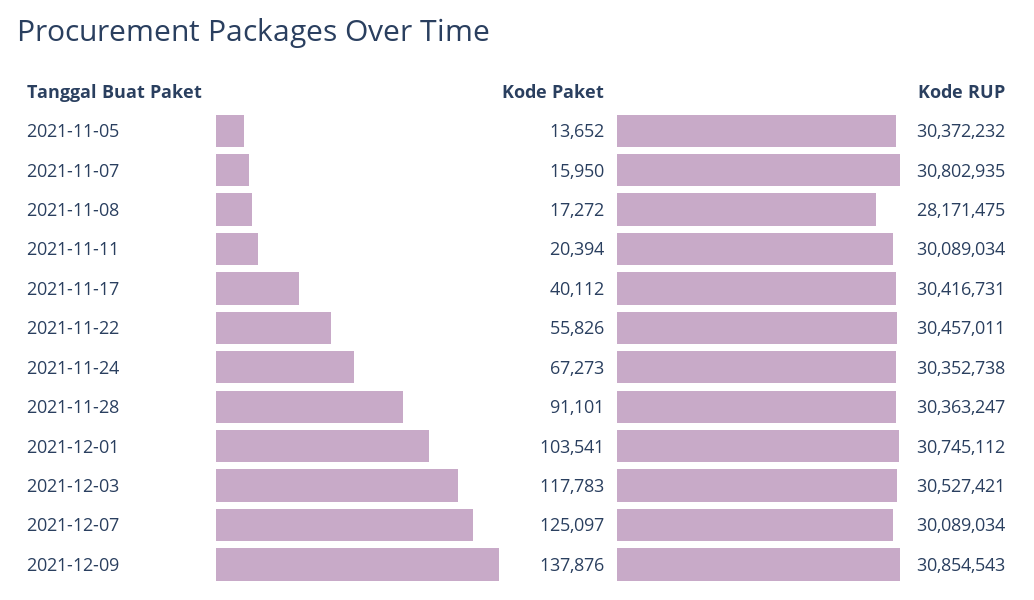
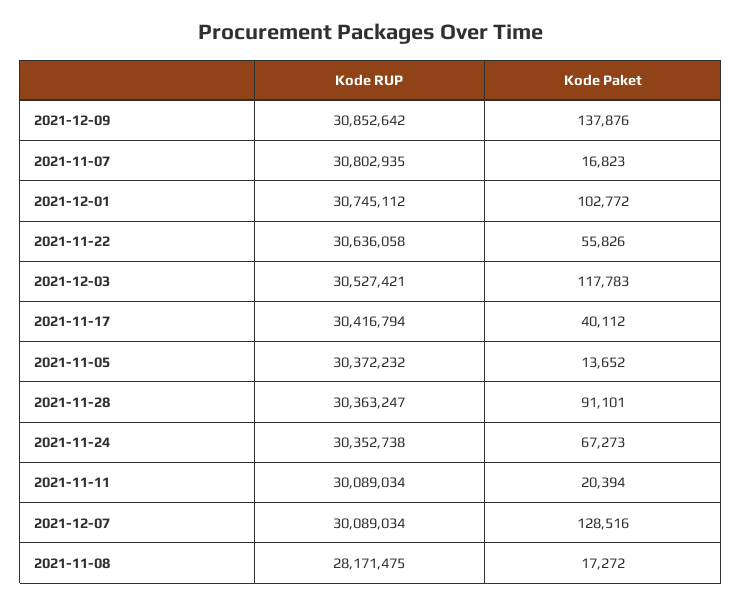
  {
    "Kode Paket": {
      "2021-11-05": 13652,
-     "2021-11-07": 15950,
+     "2021-11-07": 16823,
      "2021-11-08": 17272,
      "2021-11-11": 20394,
      "2021-11-17": 40112,
      "2021-11-22": 55826,
      "2021-11-24": 67273,
      "2021-11-28": 91101,
-     "2021-12-01": 103541,
+     "2021-12-01": 102772,
      "2021-12-03": 117783,
-     "2021-12-07": 125097,
+     "2021-12-07": 128516,
      "2021-12-09": 137876
    },
    "Kode RUP": {
      "2021-11-05": 30372232,
      "2021-11-07": 30802935,
      "2021-11-08": 28171475,
      "2021-11-11": 30089034,
-     "2021-11-17": 30416731,
+     "2021-11-17": 30416794,
-     "2021-11-22": 30457011,
+     "2021-11-22": 30636058,
      "2021-11-24": 30352738,
      "2021-11-28": 30363247,
      "2021-12-01": 30745112,
      "2021-12-03": 30527421,
      "2021-12-07": 30089034,
-     "2021-12-09": 30854543
+     "2021-12-09": 30852642
    }
  }

